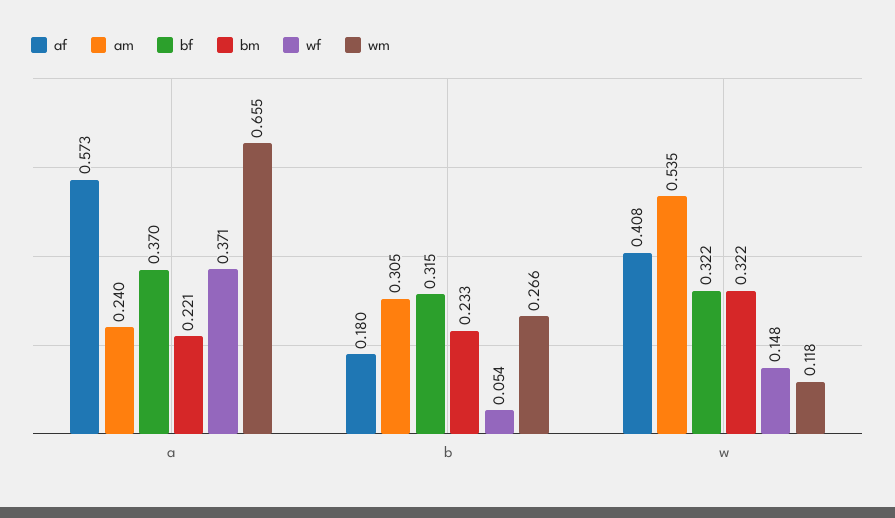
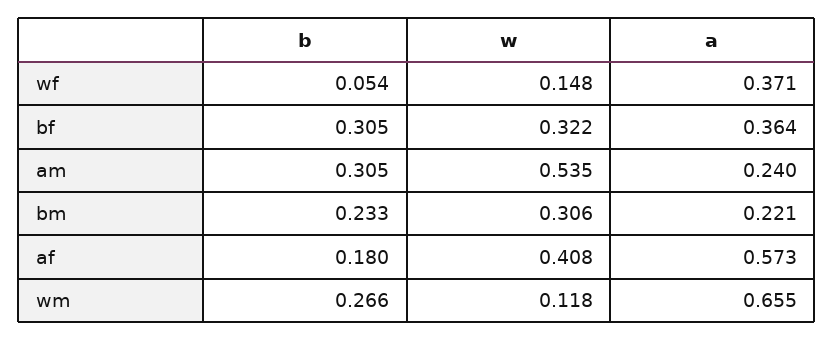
  {
    "af": {
      "a": 0.573,
      "b": 0.18,
      "w": 0.408
    },
    "am": {
      "a": 0.24,
      "b": 0.305,
      "w": 0.535
    },
    "bf": {
-     "a": 0.37,
+     "a": 0.364,
-     "b": 0.315,
+     "b": 0.305,
      "w": 0.322
    },
    "bm": {
      "a": 0.221,
      "b": 0.233,
-     "w": 0.322
+     "w": 0.306
    },
    "wf": {
      "a": 0.371,
      "b": 0.054,
      "w": 0.148
    },
    "wm": {
      "a": 0.655,
      "b": 0.266,
      "w": 0.118
    }
  }

